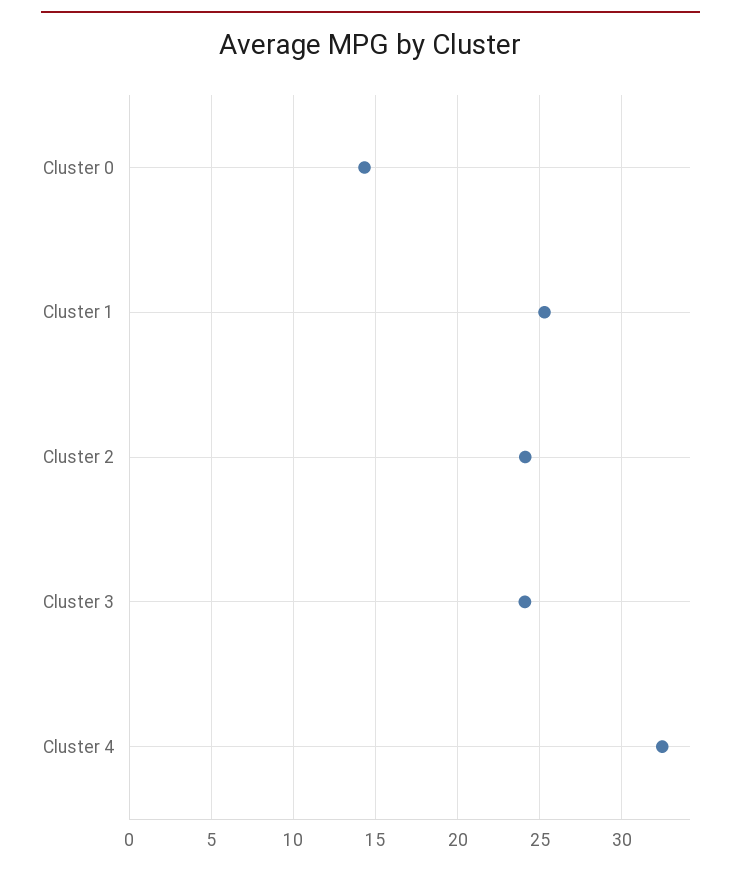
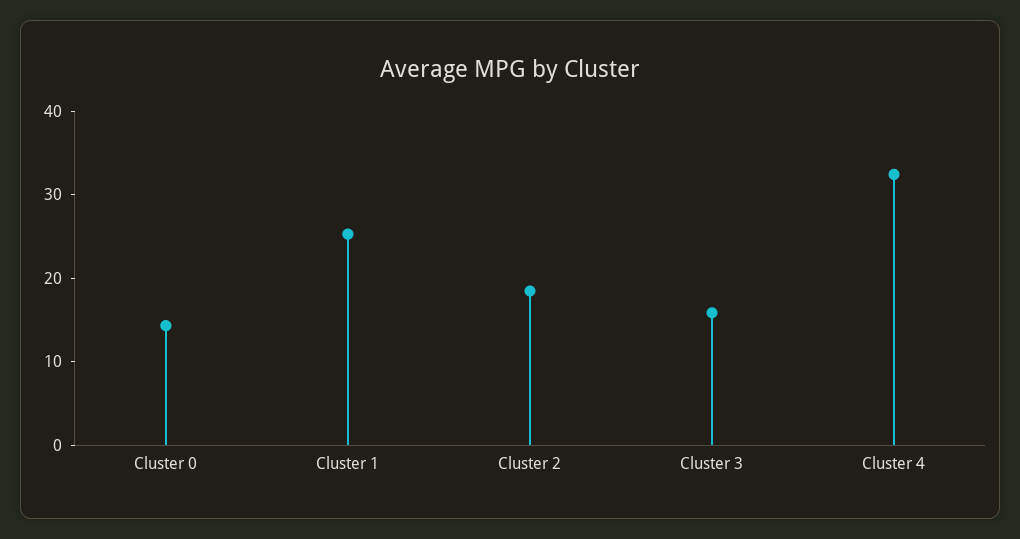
  {
    "Cluster 0": 14.5,
    "Cluster 1": 25.5,
-   "Cluster 2": 24,
+   "Cluster 2": 18,
-   "Cluster 3": 24,
+   "Cluster 3": 16,
    "Cluster 4": 32.5
  }

